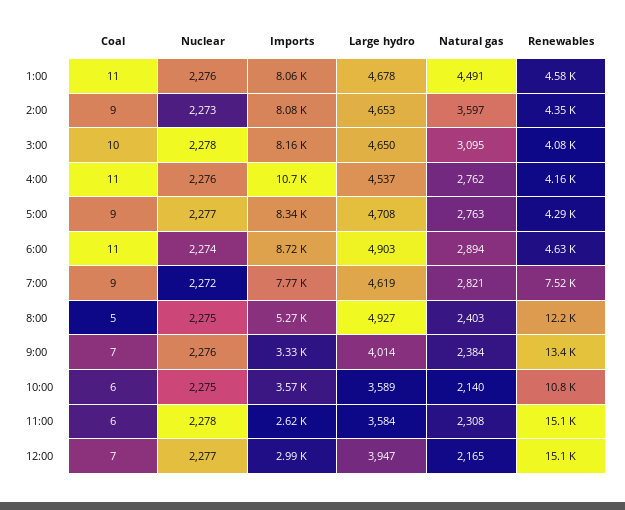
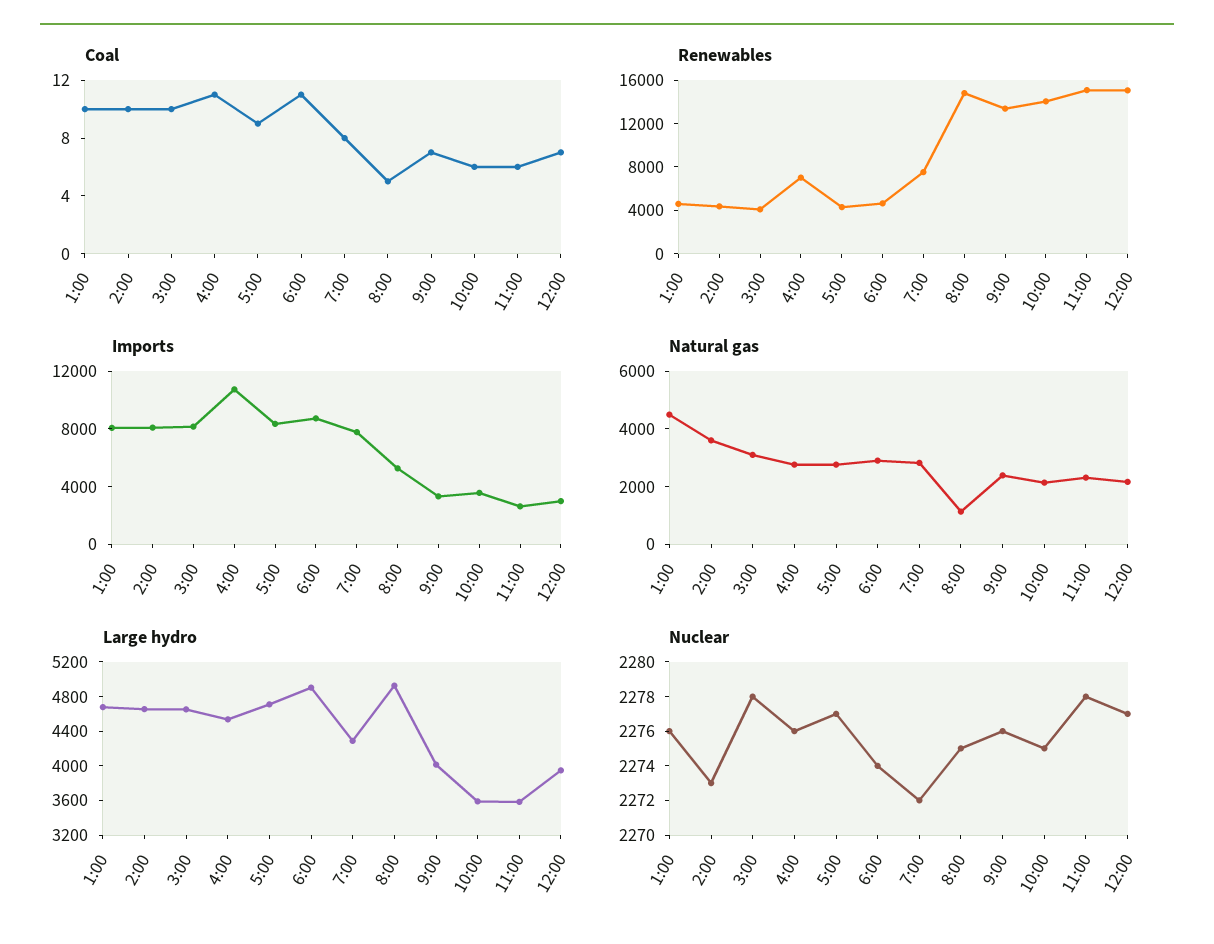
  {
    "Coal": {
-     "1:00": 11,
+     "1:00": 10,
-     "2:00": 9,
+     "2:00": 10,
      "3:00": 10,
      "4:00": 11,
      "5:00": 9,
      "6:00": 11,
-     "7:00": 9,
+     "7:00": 8,
      "8:00": 5,
      "9:00": 7,
      "10:00": 6,
      "11:00": 6,
      "12:00": 7
    },
    "Nuclear": {
      "1:00": 2276,
      "2:00": 2273,
      "3:00": 2278,
      "4:00": 2276,
      "5:00": 2277,
      "6:00": 2274,
      "7:00": 2272,
      "8:00": 2275,
      "9:00": 2276,
      "10:00": 2275,
      "11:00": 2278,
      "12:00": 2277
    },
    "Imports": {
      "1:00": 8060,
      "2:00": 8080,
      "3:00": 8160,
      "4:00": 10700,
      "5:00": 8340,
      "6:00": 8720,
      "7:00": 7770,
      "8:00": 5270,
      "9:00": 3330,
      "10:00": 3570,
      "11:00": 2620,
      "12:00": 2990
    },
    "Large hydro": {
      "1:00": 4678,
      "2:00": 4653,
      "3:00": 4650,
      "4:00": 4537,
      "5:00": 4708,
      "6:00": 4903,
-     "7:00": 4619,
+     "7:00": 4300,
      "8:00": 4927,
      "9:00": 4014,
      "10:00": 3589,
      "11:00": 3584,
      "12:00": 3947
    },
    "Natural gas": {
      "1:00": 4491,
      "2:00": 3597,
      "3:00": 3095,
      "4:00": 2762,
      "5:00": 2763,
      "6:00": 2894,
      "7:00": 2821,
-     "8:00": 2403,
+     "8:00": 1000,
      "9:00": 2384,
      "10:00": 2140,
      "11:00": 2308,
      "12:00": 2165
    },
    "Renewables": {
      "1:00": 4580,
      "2:00": 4350,
      "3:00": 4080,
-     "4:00": 4160,
+     "4:00": 7000,
      "5:00": 4290,
      "6:00": 4630,
      "7:00": 7520,
-     "8:00": 12200,
+     "8:00": 15000,
      "9:00": 13400,
-     "10:00": 10800,
+     "10:00": 14000,
      "11:00": 15100,
      "12:00": 15100
    }
  }

